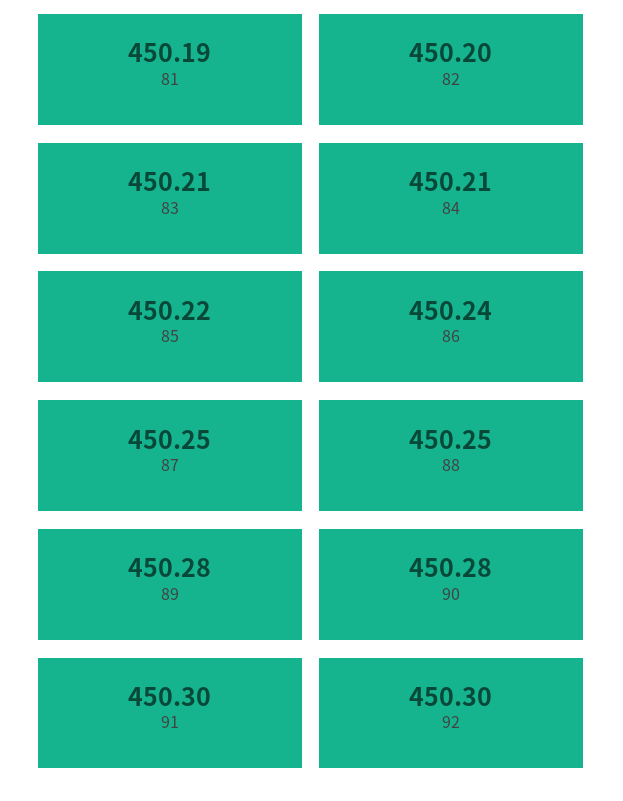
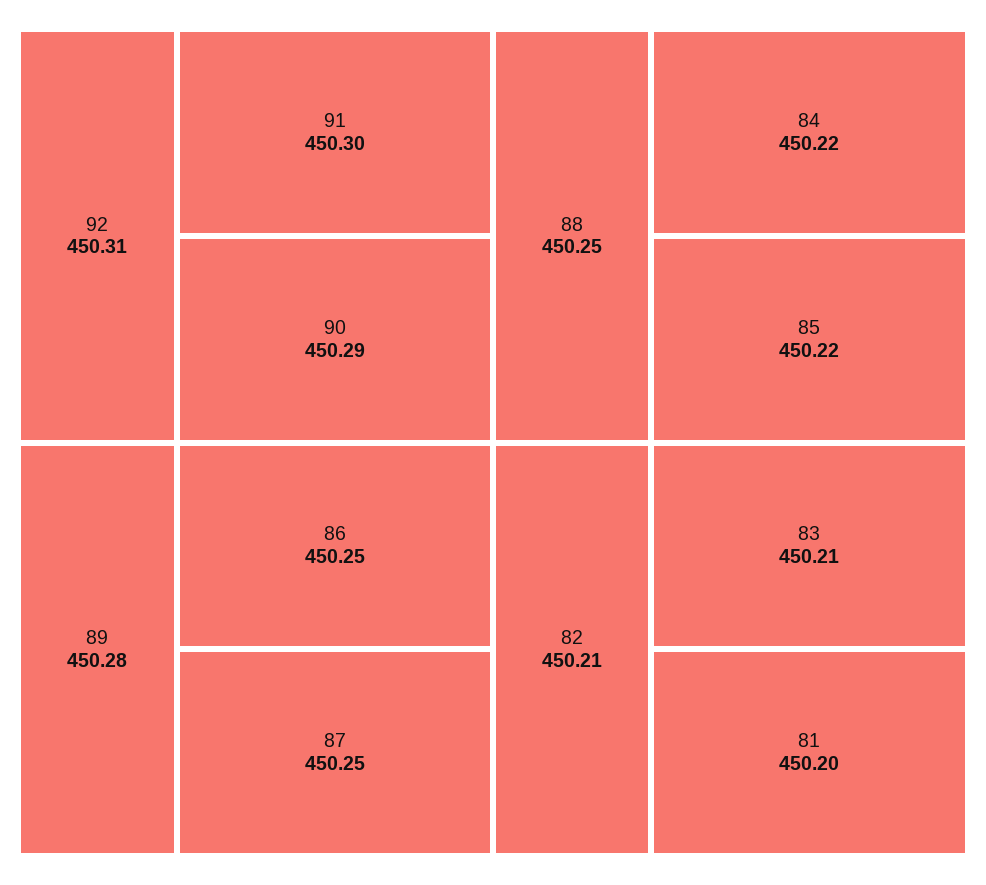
  {
-   "81": 450.19,
+   "81": 450.2,
-   "82": 450.2,
+   "82": 450.21,
    "83": 450.21,
-   "84": 450.21,
+   "84": 450.22,
    "85": 450.22,
-   "86": 450.24,
+   "86": 450.25,
    "87": 450.25,
    "88": 450.25,
    "89": 450.28,
-   "90": 450.28,
+   "90": 450.29,
    "91": 450.3,
-   "92": 450.3
+   "92": 450.31
  }

